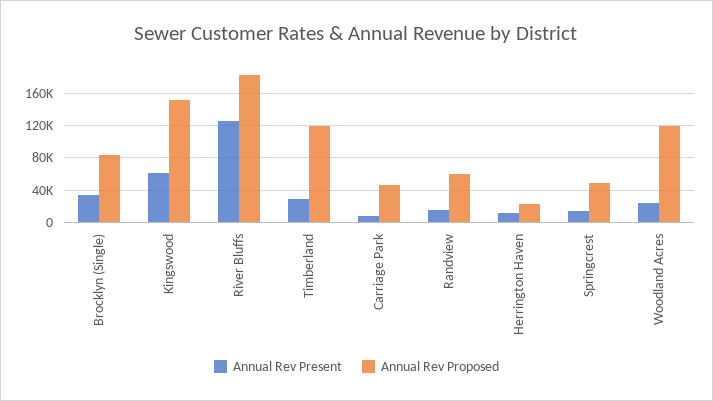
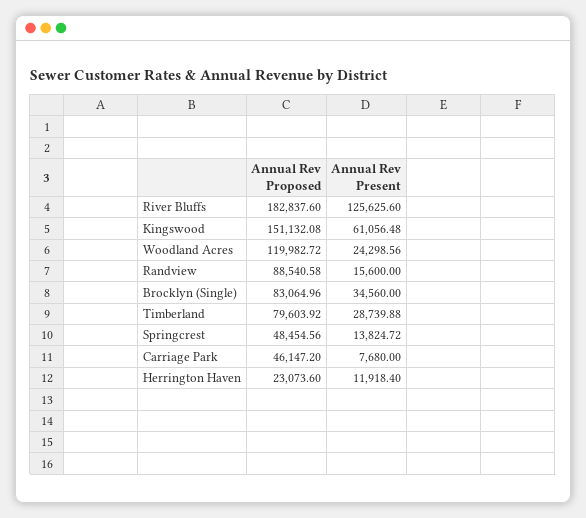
  {
    "Annual Rev Present": {
      "Brocklyn (Single)": 34560,
      "Kingswood": 61056.48,
      "River Bluffs": 125625.6,
      "Timberland": 28739.88,
      "Carriage Park": 7680,
      "Randview": 15600,
      "Herrington Haven": 11918.4,
      "Springcrest": 13824.72,
      "Woodland Acres": 24298.56
    },
    "Annual Rev Proposed": {
      "Brocklyn (Single)": 83064.96,
      "Kingswood": 151132.08,
      "River Bluffs": 182837.6,
-     "Timberland": 120000,
+     "Timberland": 79603.92,
      "Carriage Park": 46147.2,
-     "Randview": 60000,
+     "Randview": 88540.58,
      "Herrington Haven": 23073.6,
      "Springcrest": 48454.56,
      "Woodland Acres": 119982.72
    }
  }

